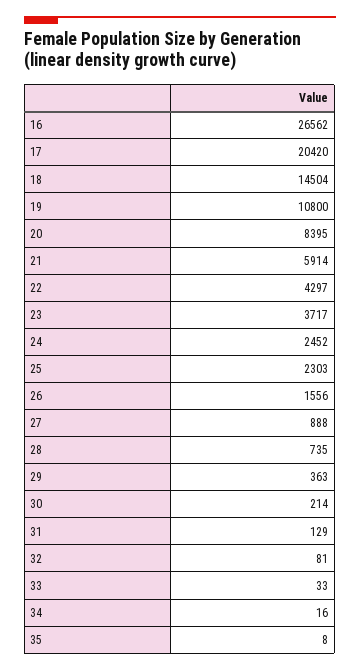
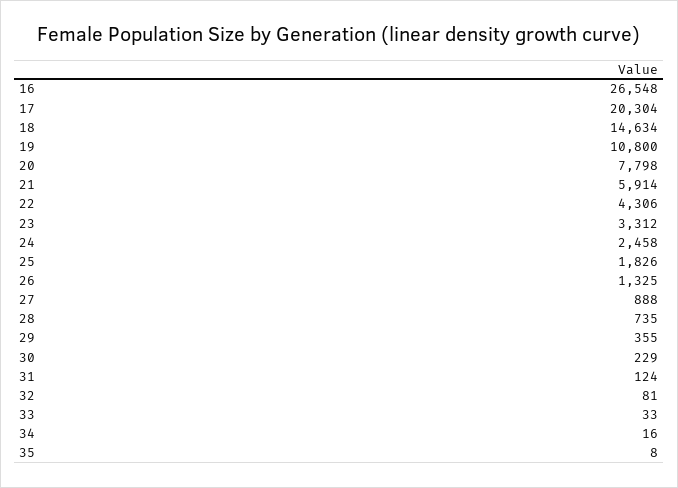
  {
-   "16": 26562,
+   "16": 26548,
-   "17": 20420,
+   "17": 20304,
-   "18": 14504,
+   "18": 14634,
    "19": 10800,
-   "20": 8395,
+   "20": 7798,
    "21": 5914,
-   "22": 4297,
+   "22": 4306,
-   "23": 3717,
+   "23": 3312,
-   "24": 2452,
+   "24": 2458,
-   "25": 2303,
+   "25": 1826,
-   "26": 1556,
+   "26": 1325,
    "27": 888,
    "28": 735,
-   "29": 363,
+   "29": 355,
-   "30": 214,
+   "30": 229,
-   "31": 129,
+   "31": 124,
    "32": 81,
    "33": 33,
    "34": 16,
    "35": 8
  }

